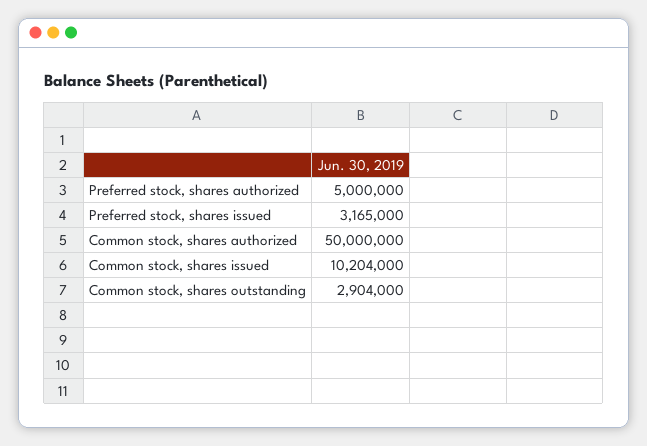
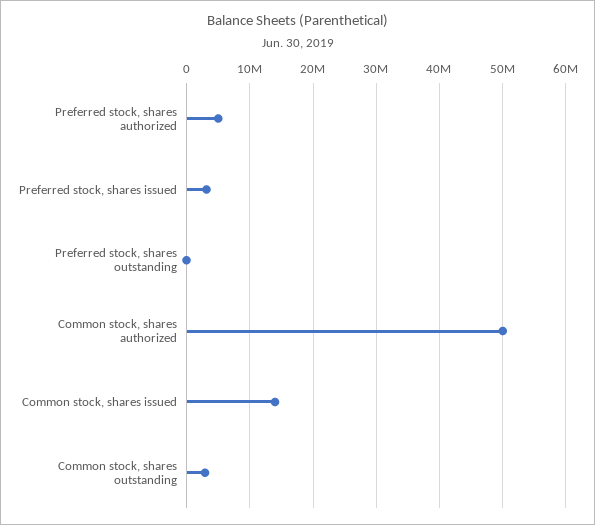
  {
    "Preferred stock, shares authorized": 5000000,
    "Preferred stock, shares issued": 3165000,
    "Common stock, shares authorized": 50000000,
-   "Common stock, shares issued": 10204000,
+   "Common stock, shares issued": 14000000,
-   "Common stock, shares outstanding": 2904000
+   "Common stock, shares outstanding": 2904000,
+   "Preferred stock, shares outstanding": 0
  }

